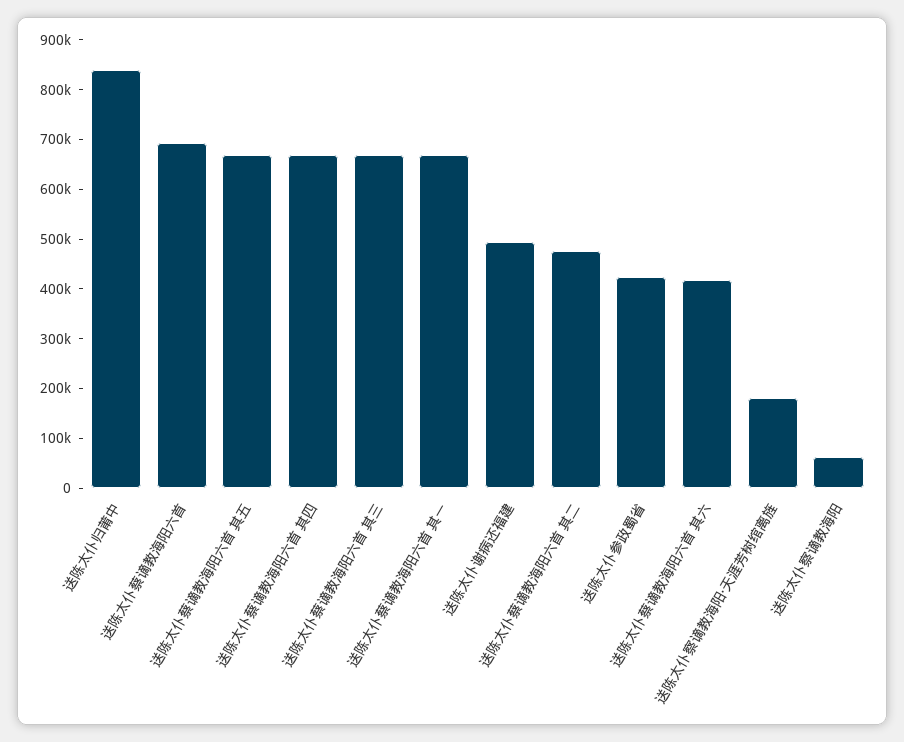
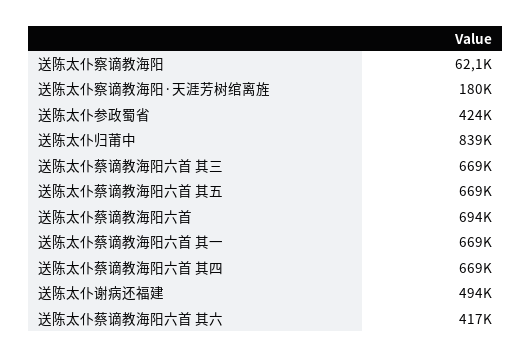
  {
    "送陈太仆归莆中": 839000,
    "送陈太仆蔡谪教海阳六首": 694000,
    "送陈太仆蔡谪教海阳六首 其五": 669000,
    "送陈太仆蔡谪教海阳六首 其四": 669000,
    "送陈太仆蔡谪教海阳六首 其三": 669000,
    "送陈太仆蔡谪教海阳六首 其一": 669000,
    "送陈太仆谢病还福建": 494000,
-   "送陈太仆蔡谪教海阳六首 其二": 480000,
    "送陈太仆参政蜀省": 424000,
    "送陈太仆蔡谪教海阳六首 其六": 417000,
    "送陈太仆察谪教海阳·天涯芳树绾离旌": 180000,
    "送陈太仆察谪教海阳": 62100
  }

